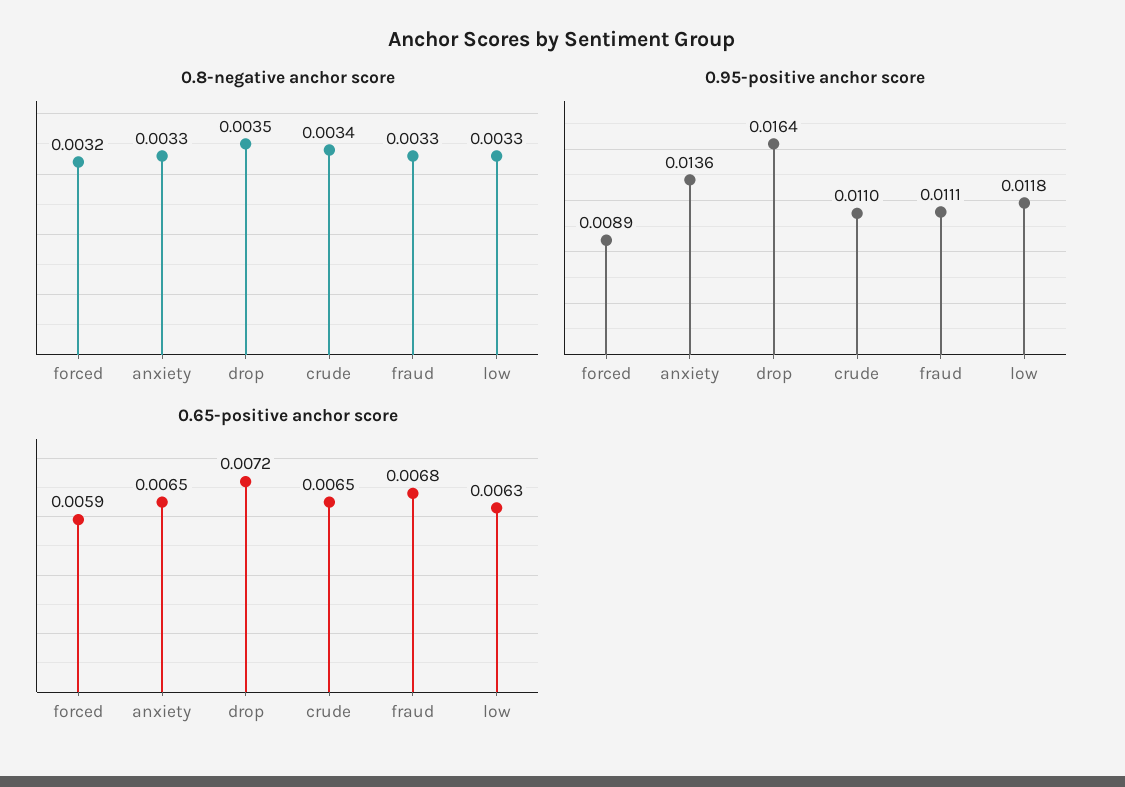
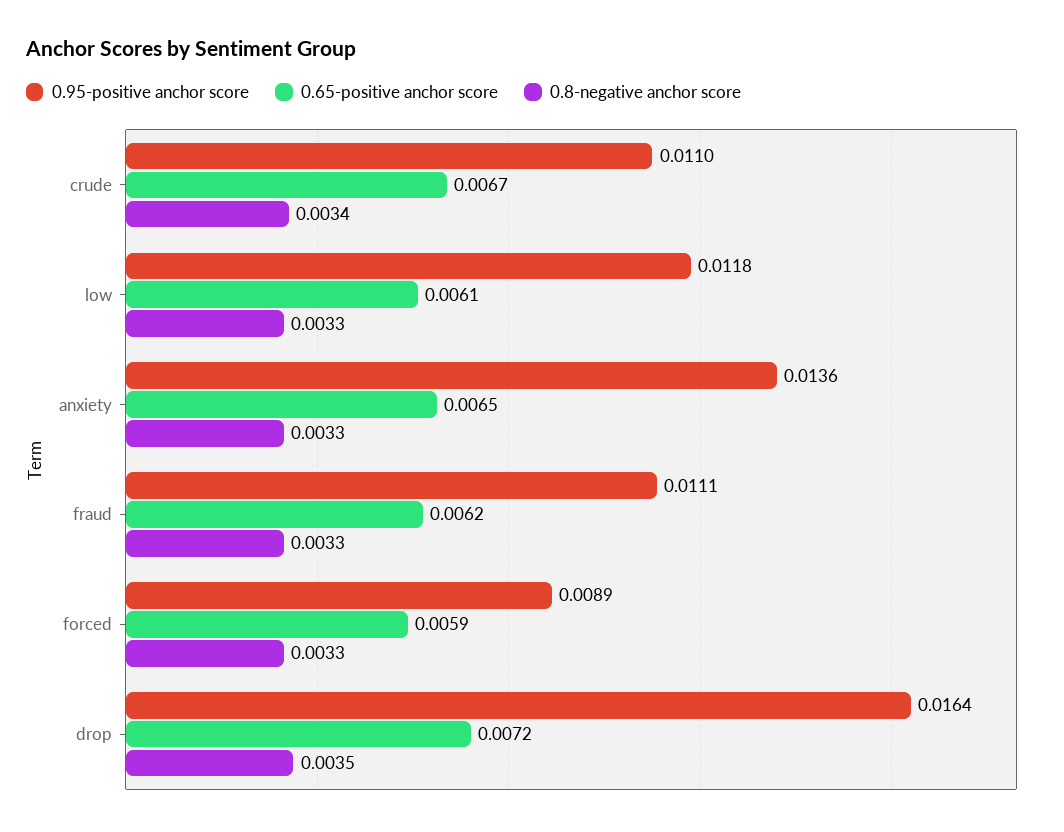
  {
    "0.8-negative anchor score": {
-     "forced": 0.0032,
+     "forced": 0.0033,
      "anxiety": 0.0033,
      "drop": 0.0035,
      "crude": 0.0034,
      "fraud": 0.0033,
      "low": 0.0033
    },
    "0.95-positive anchor score": {
      "forced": 0.0089,
      "anxiety": 0.0136,
      "drop": 0.0164,
      "crude": 0.011,
      "fraud": 0.0111,
      "low": 0.0118
    },
    "0.65-positive anchor score": {
      "forced": 0.0059,
      "anxiety": 0.0065,
      "drop": 0.0072,
-     "crude": 0.0065,
+     "crude": 0.0067,
-     "fraud": 0.0068,
+     "fraud": 0.0062,
-     "low": 0.0063
+     "low": 0.0061
    }
  }

